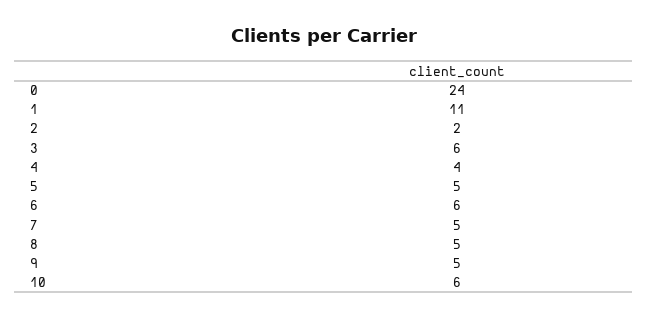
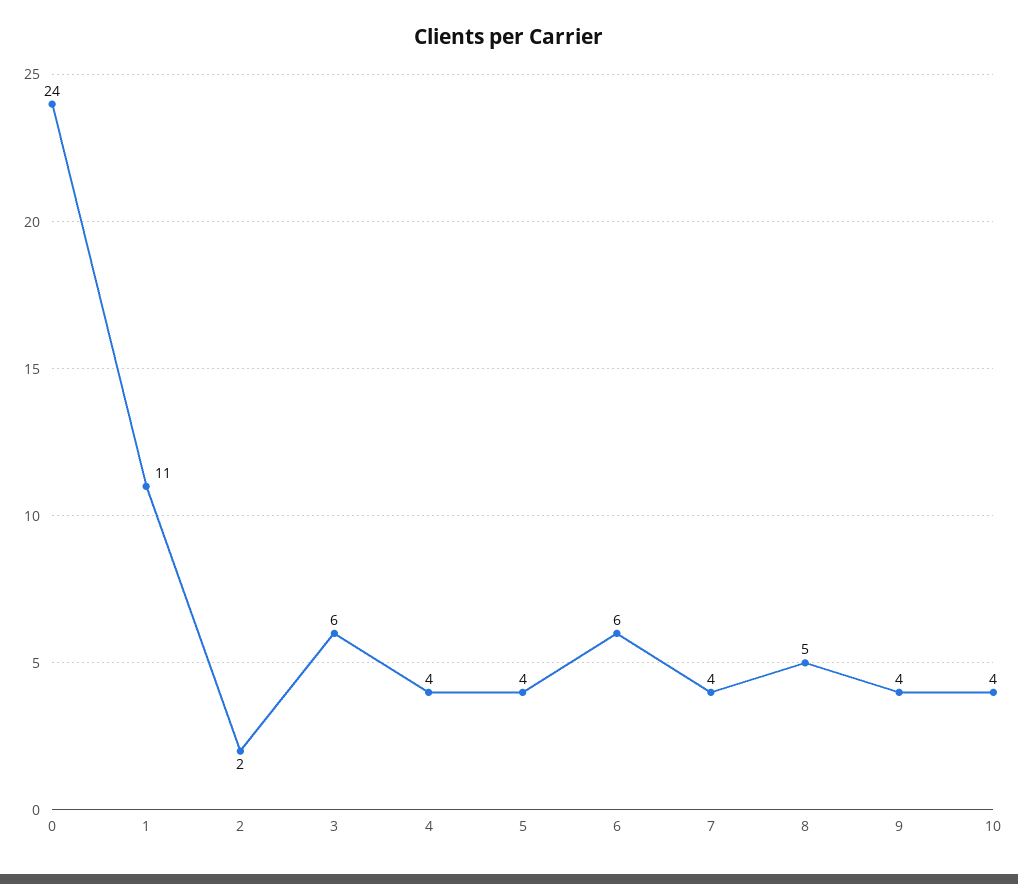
  {
    "0": 24,
    "1": 11,
    "2": 2,
    "3": 6,
    "4": 4,
-   "5": 5,
+   "5": 4,
    "6": 6,
-   "7": 5,
+   "7": 4,
    "8": 5,
-   "9": 5,
+   "9": 4,
-   "10": 6
+   "10": 4
  }

